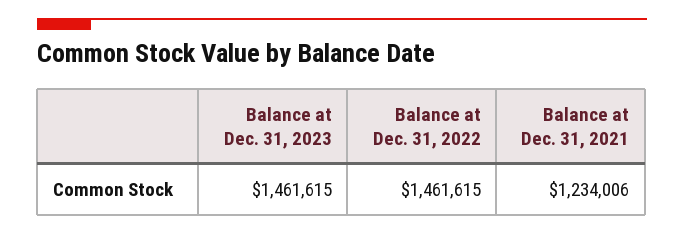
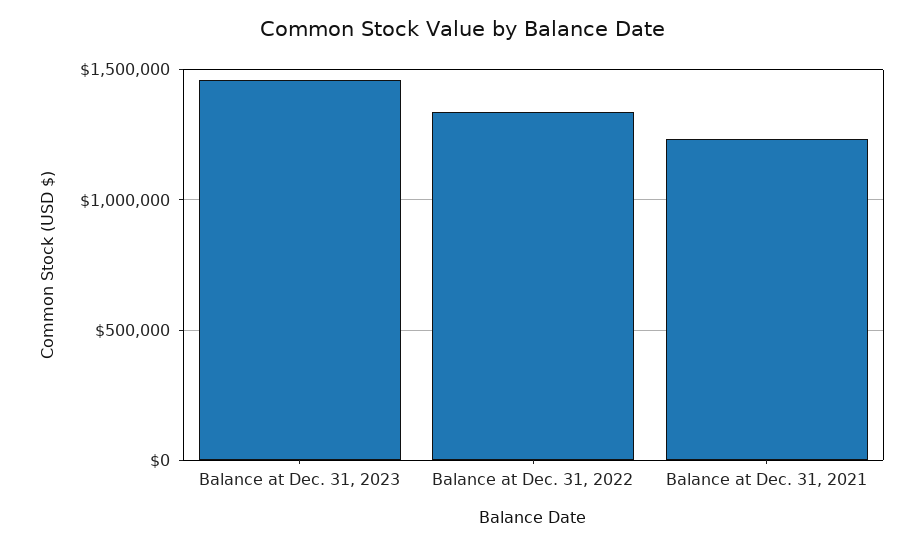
  {
    "Balance at Dec. 31, 2023": 1461615,
-   "Balance at Dec. 31, 2022": 1461615,
+   "Balance at Dec. 31, 2022": 1350000,
    "Balance at Dec. 31, 2021": 1234006
  }

